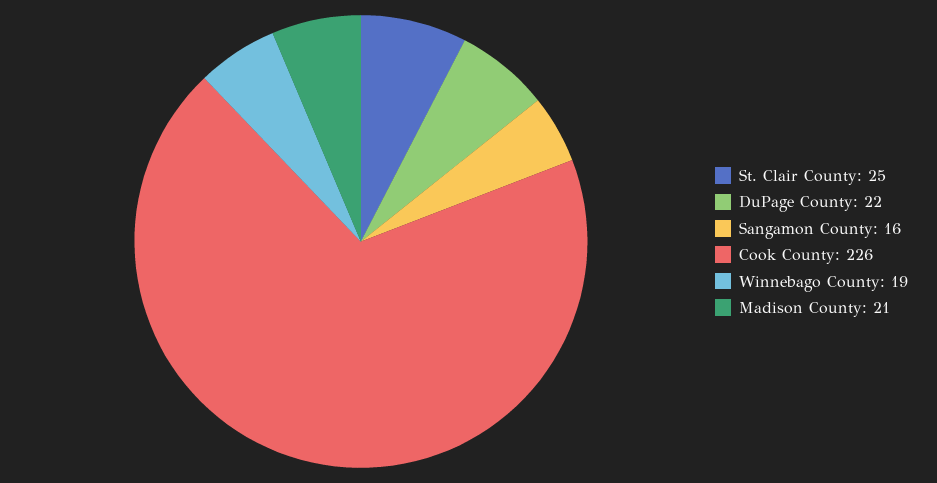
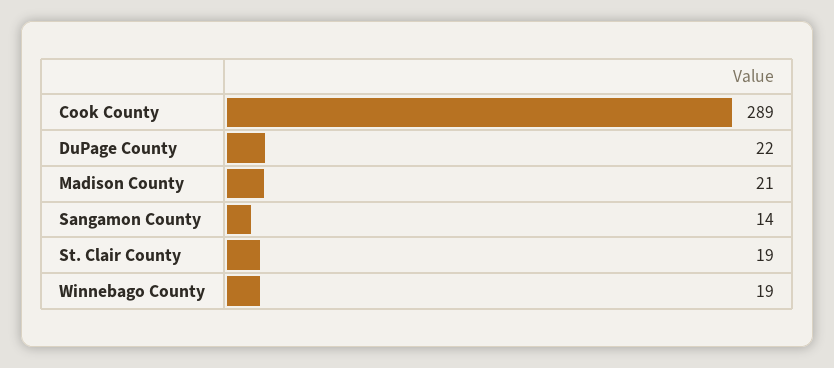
  {
-   "St. Clair County": 25,
+   "St. Clair County": 19,
    "DuPage County": 22,
-   "Sangamon County": 16,
+   "Sangamon County": 14,
-   "Cook County": 226,
+   "Cook County": 289,
    "Winnebago County": 19,
    "Madison County": 21
  }

